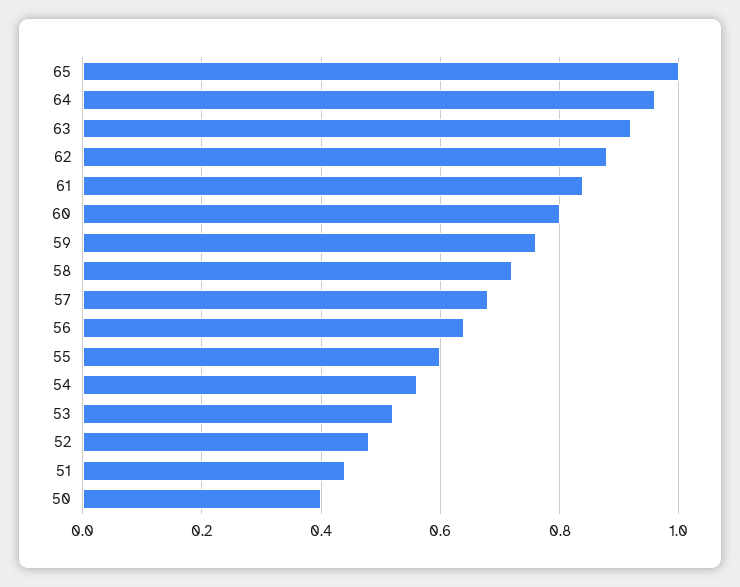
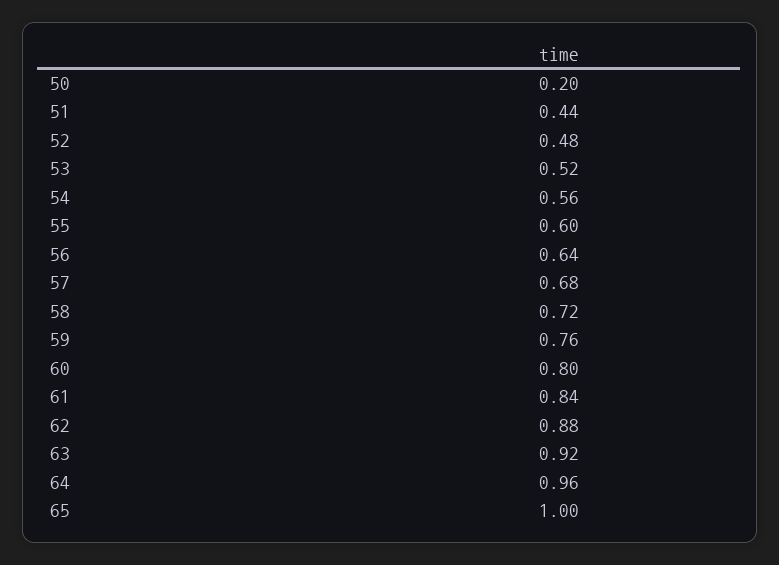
  {
    "65": 1,
    "64": 0.96,
    "63": 0.92,
    "62": 0.88,
    "61": 0.84,
    "60": 0.8,
    "59": 0.76,
    "58": 0.72,
    "57": 0.68,
    "56": 0.64,
    "55": 0.6,
    "54": 0.56,
    "53": 0.52,
    "52": 0.48,
    "51": 0.44,
-   "50": 0.4
+   "50": 0.2
  }

